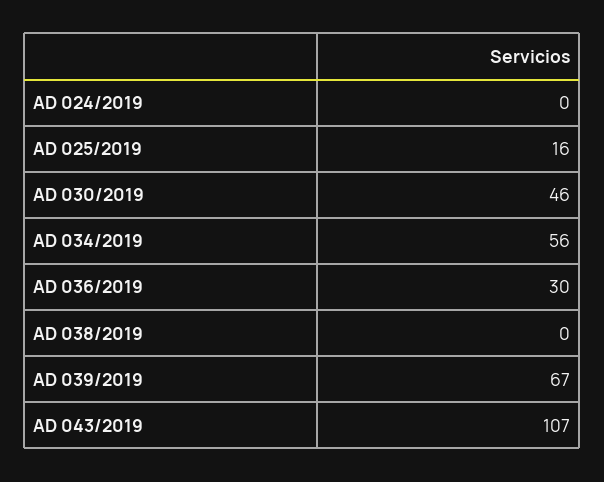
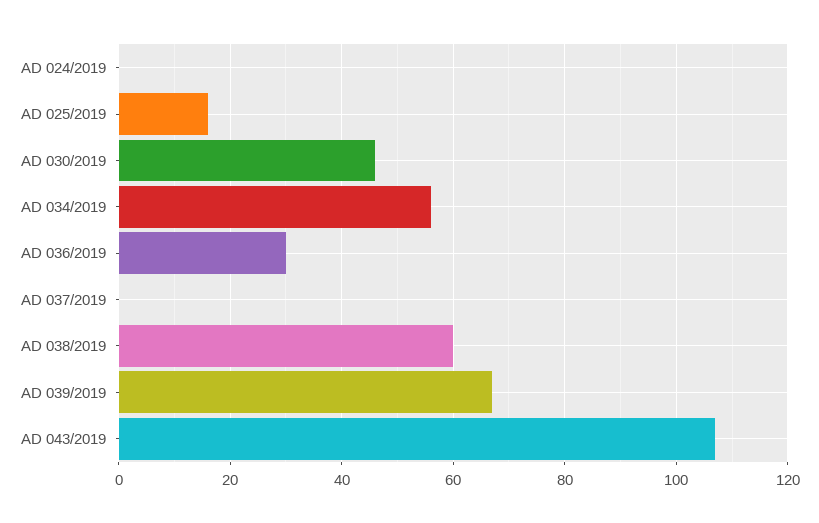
  {
    "AD 024/2019": 0,
    "AD 025/2019": 16,
    "AD 030/2019": 46,
    "AD 034/2019": 56,
    "AD 036/2019": 30,
-   "AD 038/2019": 0,
+   "AD 038/2019": 60,
    "AD 039/2019": 67,
-   "AD 043/2019": 107
+   "AD 043/2019": 107,
+   "AD 037/2019": 0
  }

